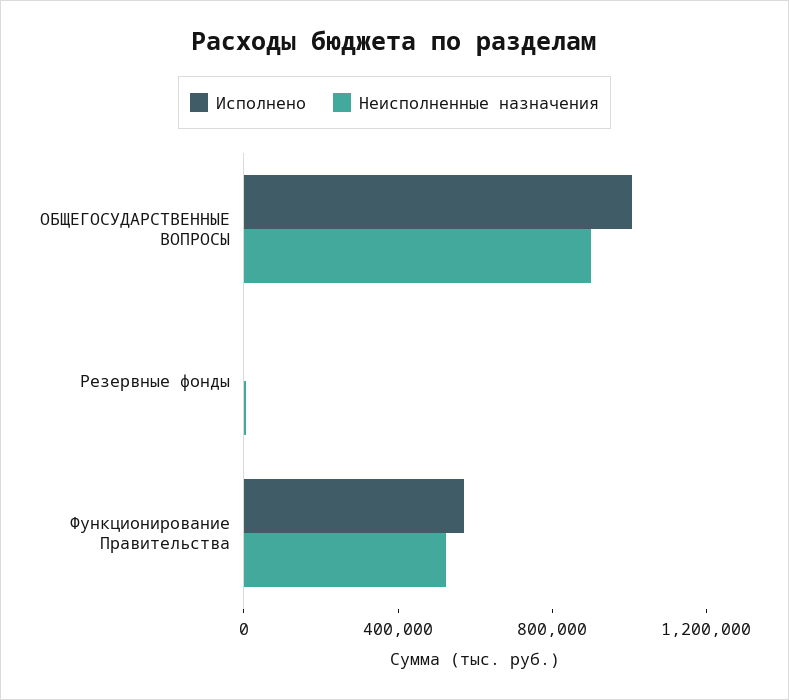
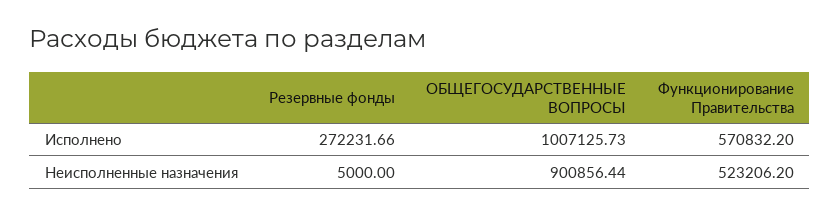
  {
    "Исполнено": {
      "ОБЩЕГОСУДАРСТВЕННЫЕ ВОПРОСЫ": 1007125.73,
-     "Резервные фонды": 0,
+     "Резервные фонды": 272231.66,
      "Функционирование Правительства": 570832.2
    },
    "Неисполненные назначения": {
      "ОБЩЕГОСУДАРСТВЕННЫЕ ВОПРОСЫ": 900856.44,
      "Резервные фонды": 5000,
      "Функционирование Правительства": 523206.2
    }
  }

